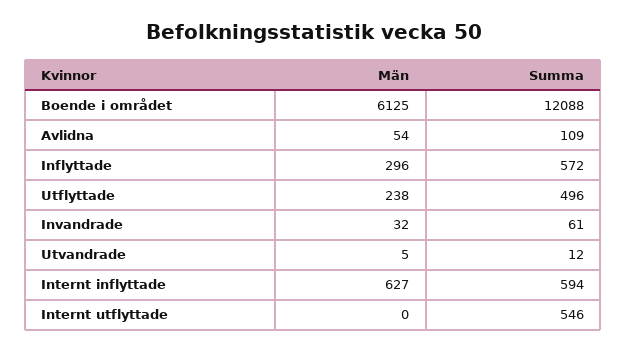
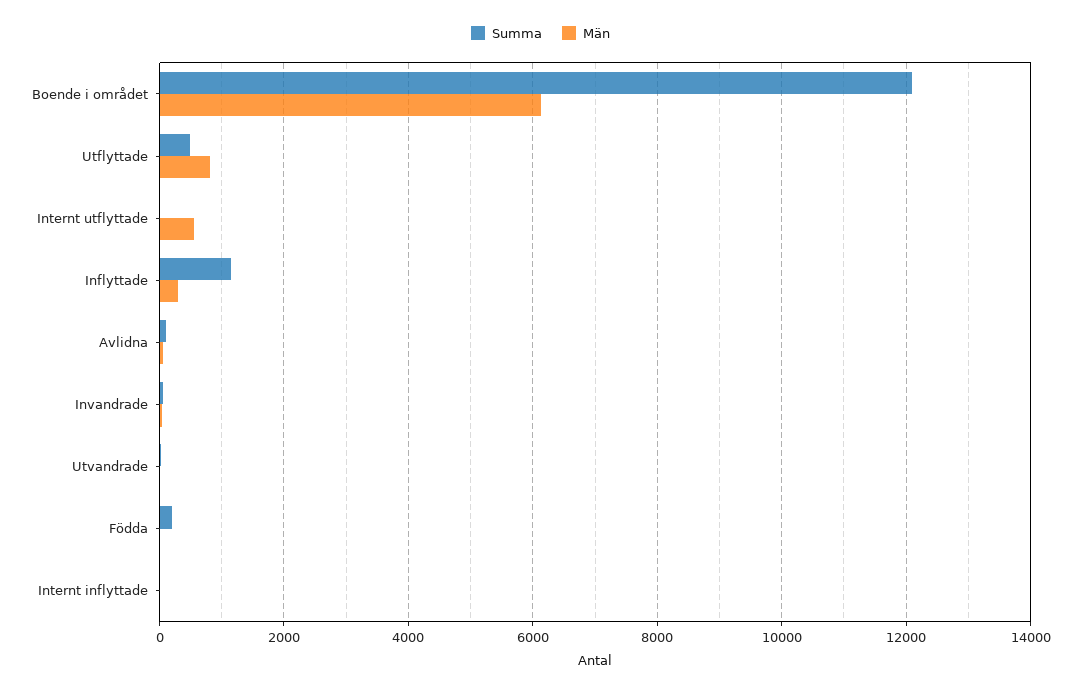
  {
    "Män": {
      "Boende i området": 6125,
      "Avlidna": 54,
      "Inflyttade": 296,
-     "Utflyttade": 238,
+     "Utflyttade": 800,
      "Invandrade": 32,
      "Utvandrade": 5,
-     "Internt inflyttade": 627,
+     "Internt inflyttade": 0,
-     "Internt utflyttade": 0
+     "Internt utflyttade": 600,
+     "Födda": 0
    },
    "Summa": {
      "Boende i området": 12088,
      "Avlidna": 109,
-     "Inflyttade": 572,
+     "Inflyttade": 1200,
      "Utflyttade": 496,
      "Invandrade": 61,
      "Utvandrade": 12,
-     "Internt inflyttade": 594,
+     "Internt inflyttade": 0,
-     "Internt utflyttade": 546
+     "Internt utflyttade": 0,
+     "Födda": 200
    }
  }

